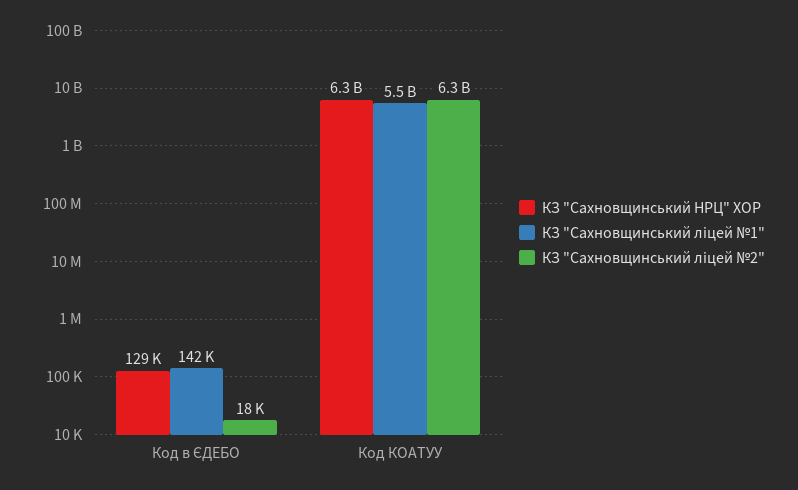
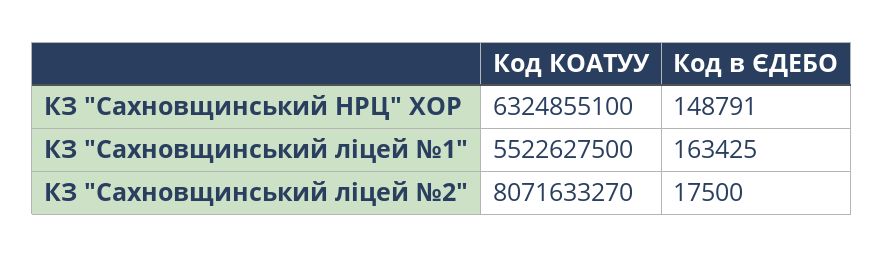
  {
    "КЗ \"Сахновщинський НРЦ\" ХОР": {
-     "Код в ЄДЕБО": 129000,
+     "Код в ЄДЕБО": 148791,
      "Код КОАТУУ": 6324855100
    },
    "КЗ \"Сахновщинський ліцей №1\"": {
-     "Код в ЄДЕБО": 142000,
+     "Код в ЄДЕБО": 163425,
      "Код КОАТУУ": 5522627500
    },
    "КЗ \"Сахновщинський ліцей №2\"": {
      "Код в ЄДЕБО": 17500,
-     "Код КОАТУУ": 6300000000
+     "Код КОАТУУ": 8071633270
    }
  }

